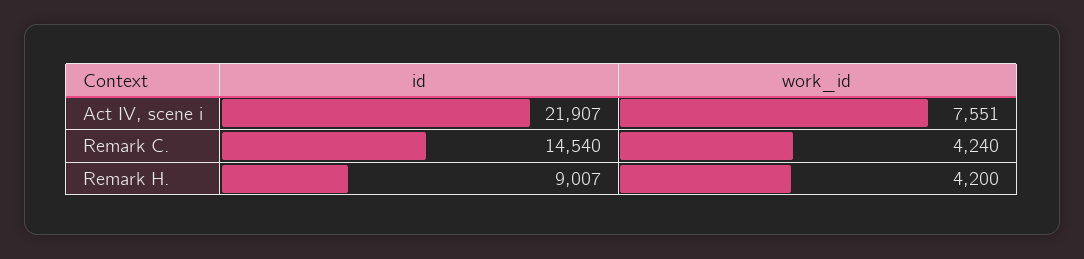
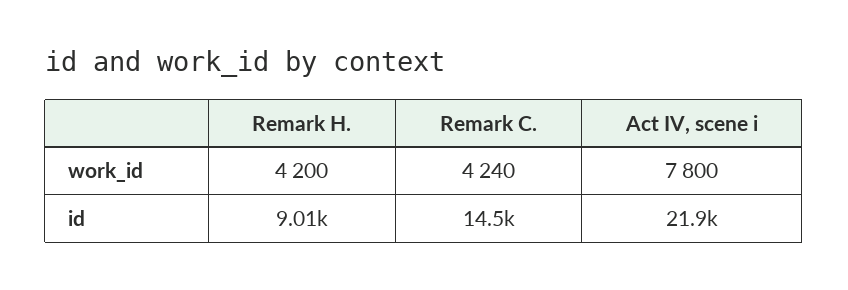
  {
    "id": {
      "Act IV, scene i": 21907,
      "Remark C.": 14540,
      "Remark H.": 9007
    },
    "work_id": {
-     "Act IV, scene i": 7551,
+     "Act IV, scene i": 7800,
      "Remark C.": 4240,
      "Remark H.": 4200
    }
  }

